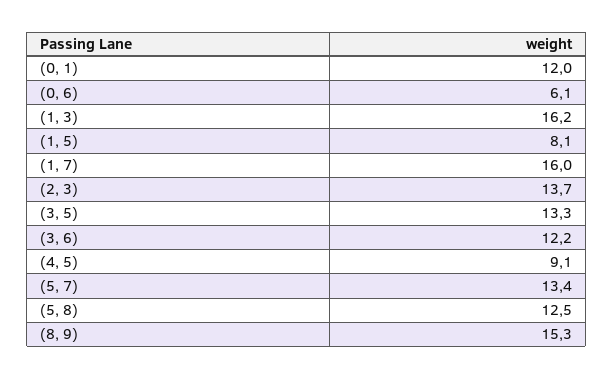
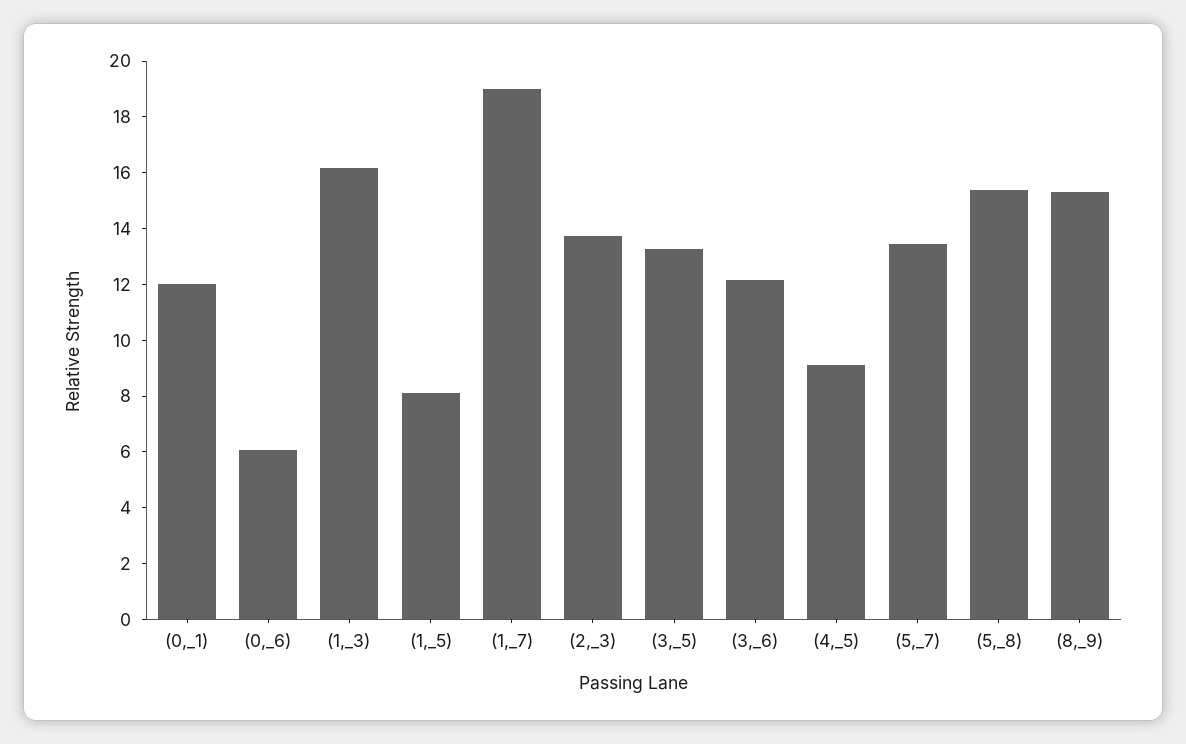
  {
    "(0, 1)": 12,
    "(0, 6)": 6.1,
    "(1, 3)": 16.2,
    "(1, 5)": 8.1,
-   "(1, 7)": 16,
+   "(1, 7)": 19,
    "(2, 3)": 13.7,
    "(3, 5)": 13.3,
    "(3, 6)": 12.2,
    "(4, 5)": 9.1,
    "(5, 7)": 13.4,
-   "(5, 8)": 12.5,
+   "(5, 8)": 15.5,
    "(8, 9)": 15.3
  }

